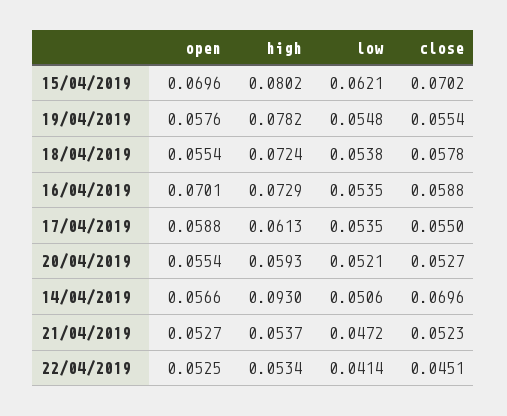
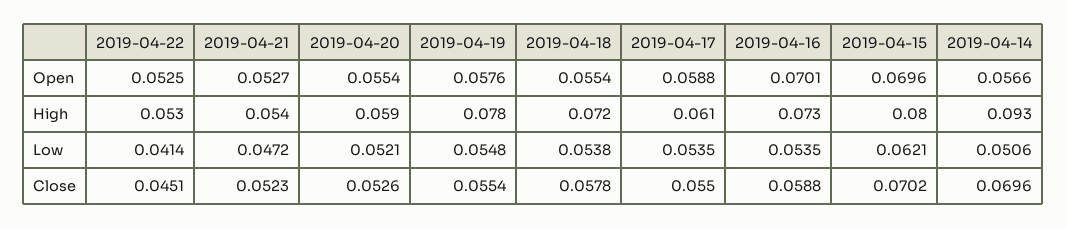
  {
    "open": {
      "15/04/2019": 0.0696,
      "19/04/2019": 0.0576,
      "18/04/2019": 0.0554,
      "16/04/2019": 0.0701,
      "17/04/2019": 0.0588,
      "20/04/2019": 0.0554,
      "14/04/2019": 0.0566,
      "21/04/2019": 0.0527,
      "22/04/2019": 0.0525
    },
    "high": {
      "15/04/2019": 0.0802,
      "19/04/2019": 0.0782,
      "18/04/2019": 0.0724,
      "16/04/2019": 0.0729,
      "17/04/2019": 0.0613,
      "20/04/2019": 0.0593,
      "14/04/2019": 0.093,
      "21/04/2019": 0.0537,
      "22/04/2019": 0.0534
    },
    "low": {
      "15/04/2019": 0.0621,
      "19/04/2019": 0.0548,
      "18/04/2019": 0.0538,
      "16/04/2019": 0.0535,
      "17/04/2019": 0.0535,
      "20/04/2019": 0.0521,
      "14/04/2019": 0.0506,
      "21/04/2019": 0.0472,
      "22/04/2019": 0.0414
    },
    "close": {
      "15/04/2019": 0.0702,
      "19/04/2019": 0.0554,
      "18/04/2019": 0.0578,
      "16/04/2019": 0.0588,
      "17/04/2019": 0.055,
-     "20/04/2019": 0.0527,
+     "20/04/2019": 0.0526,
      "14/04/2019": 0.0696,
      "21/04/2019": 0.0523,
      "22/04/2019": 0.0451
    }
  }

